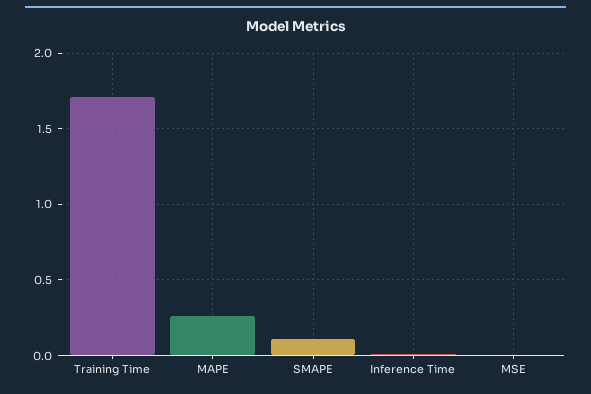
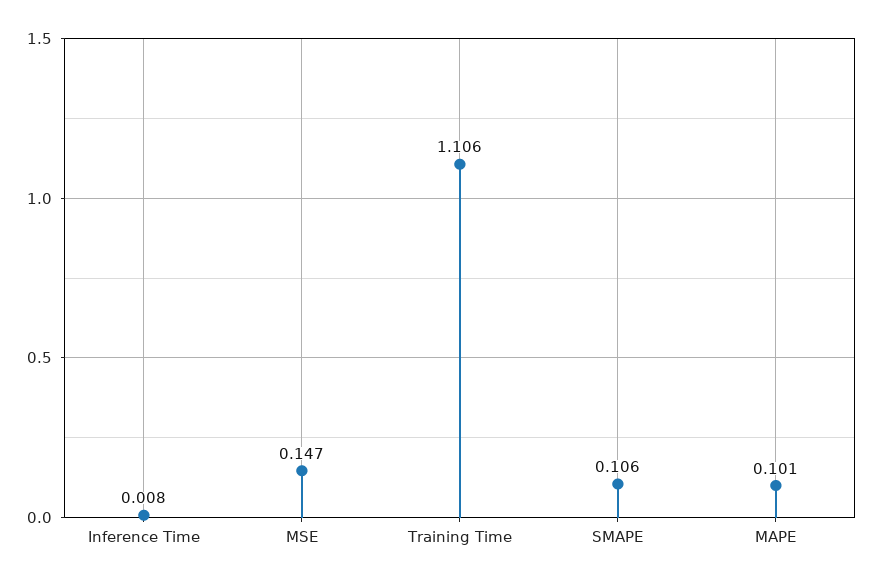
  {
-   "Training Time": 1.7,
+   "Training Time": 1.106,
-   "MAPE": 0.25,
+   "MAPE": 0.101,
    "SMAPE": 0.106,
    "Inference Time": 0.008,
-   "MSE": 0
+   "MSE": 0.147
  }

